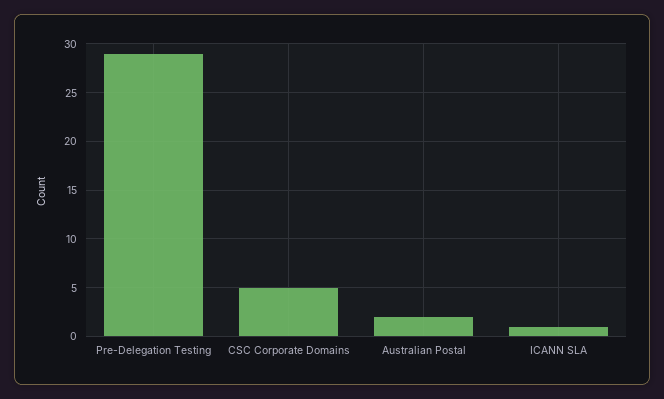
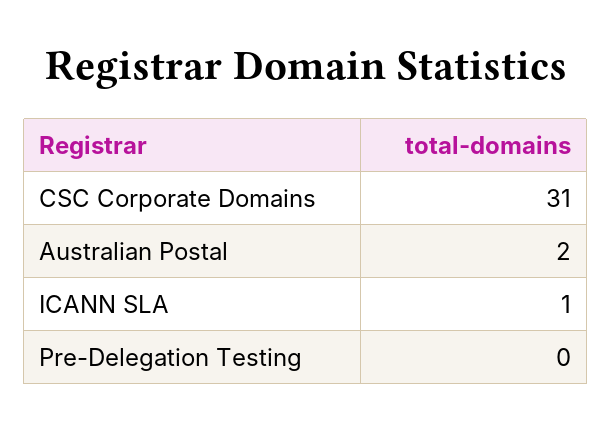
  {
-   "Pre-Delegation Testing": 29,
+   "Pre-Delegation Testing": 0,
-   "CSC Corporate Domains": 5,
+   "CSC Corporate Domains": 31,
    "Australian Postal": 2,
    "ICANN SLA": 1
  }

